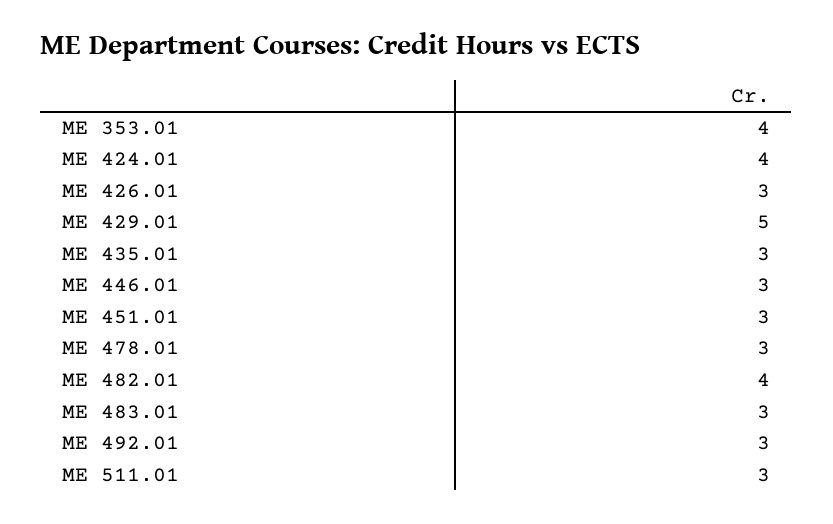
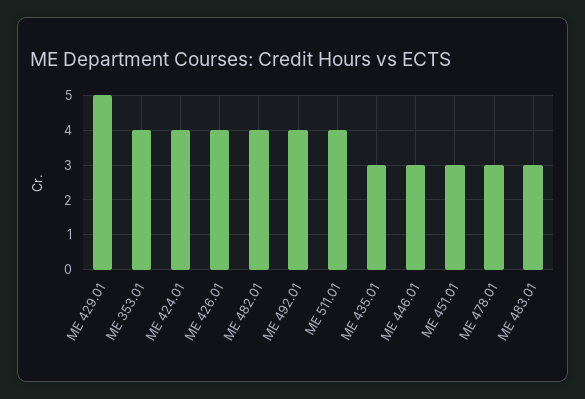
  {
    "ME 353.01": 4,
    "ME 424.01": 4,
-   "ME 426.01": 3,
+   "ME 426.01": 4,
    "ME 429.01": 5,
    "ME 435.01": 3,
    "ME 446.01": 3,
    "ME 451.01": 3,
    "ME 478.01": 3,
    "ME 482.01": 4,
    "ME 483.01": 3,
-   "ME 492.01": 3,
+   "ME 492.01": 4,
-   "ME 511.01": 3
+   "ME 511.01": 4
  }

